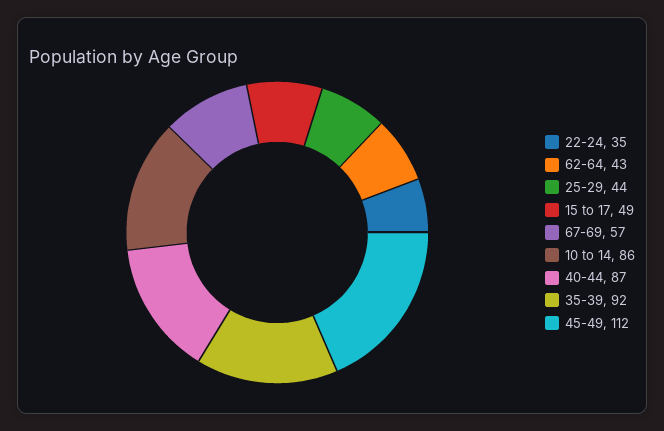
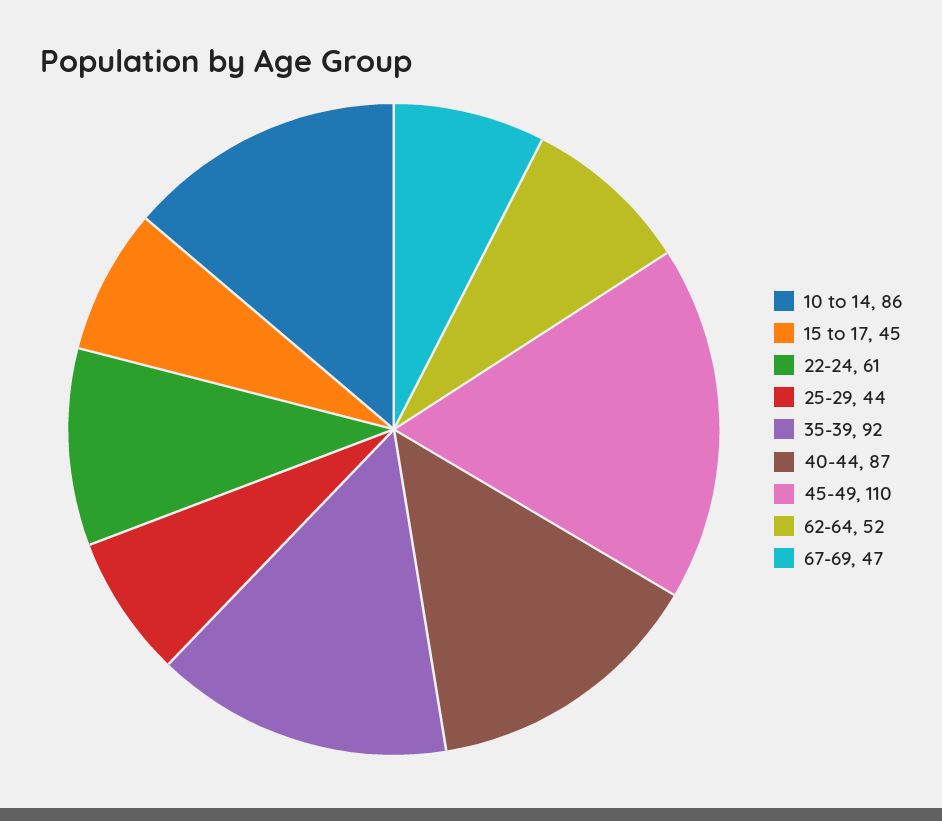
  {
-   "22-24": 35,
+   "22-24": 61,
-   "62-64": 43,
+   "62-64": 52,
    "25-29": 44,
-   "15 to 17": 49,
+   "15 to 17": 45,
-   "67-69": 57,
+   "67-69": 47,
    "10 to 14": 86,
    "40-44": 87,
    "35-39": 92,
-   "45-49": 112
+   "45-49": 110
  }

